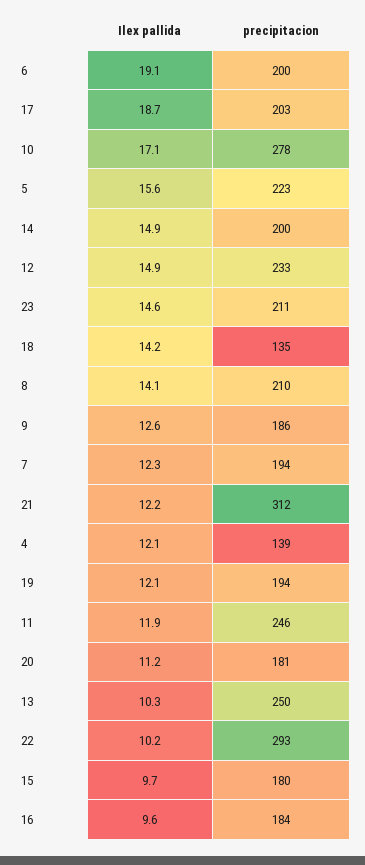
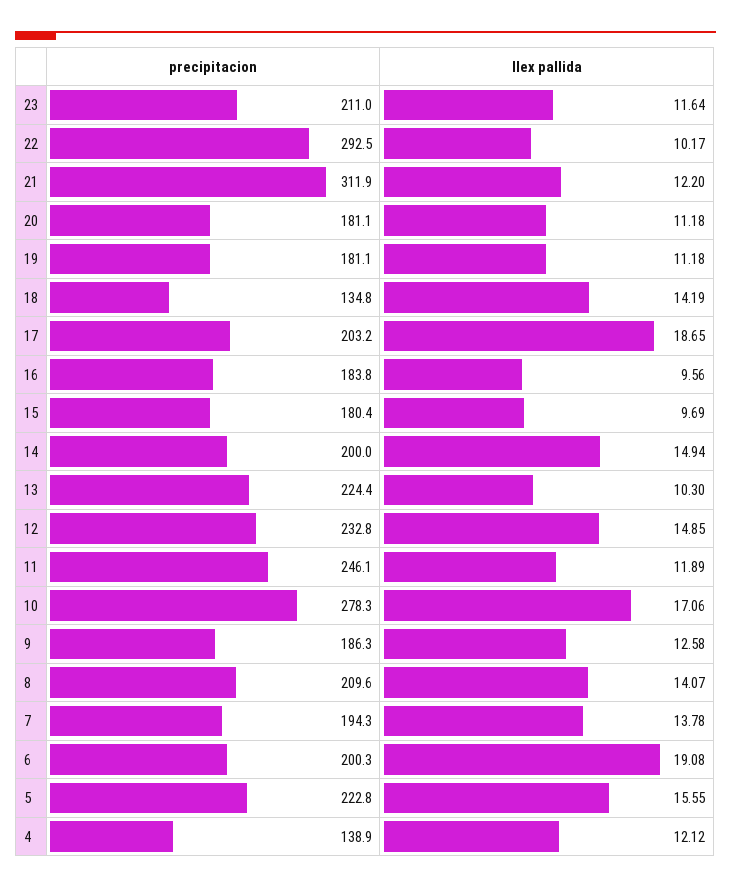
  {
    "Ilex pallida": {
      "6": 19.08,
      "17": 18.65,
      "10": 17.06,
      "5": 15.55,
      "14": 14.94,
      "12": 14.85,
-     "23": 14.6,
+     "23": 11.64,
      "18": 14.19,
      "8": 14.07,
      "9": 12.58,
-     "7": 12.3,
+     "7": 13.78,
      "21": 12.2,
      "4": 12.12,
-     "19": 12.1,
+     "19": 11.18,
      "11": 11.89,
      "20": 11.18,
      "13": 10.3,
      "22": 10.17,
      "15": 9.69,
      "16": 9.56
    },
    "precipitacion": {
      "6": 200.3,
      "17": 203.2,
      "10": 278.3,
      "5": 222.8,
      "14": 200,
      "12": 232.8,
      "23": 211,
      "18": 134.8,
      "8": 209.6,
      "9": 186.3,
      "7": 194.3,
      "21": 311.9,
      "4": 138.9,
-     "19": 194,
+     "19": 181.1,
      "11": 246.1,
      "20": 181.1,
-     "13": 250,
+     "13": 224.4,
      "22": 292.5,
      "15": 180.4,
      "16": 183.8
    }
  }

